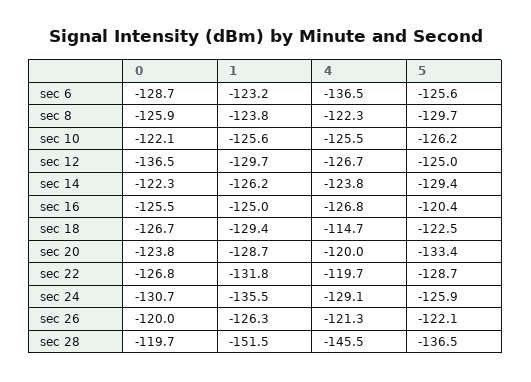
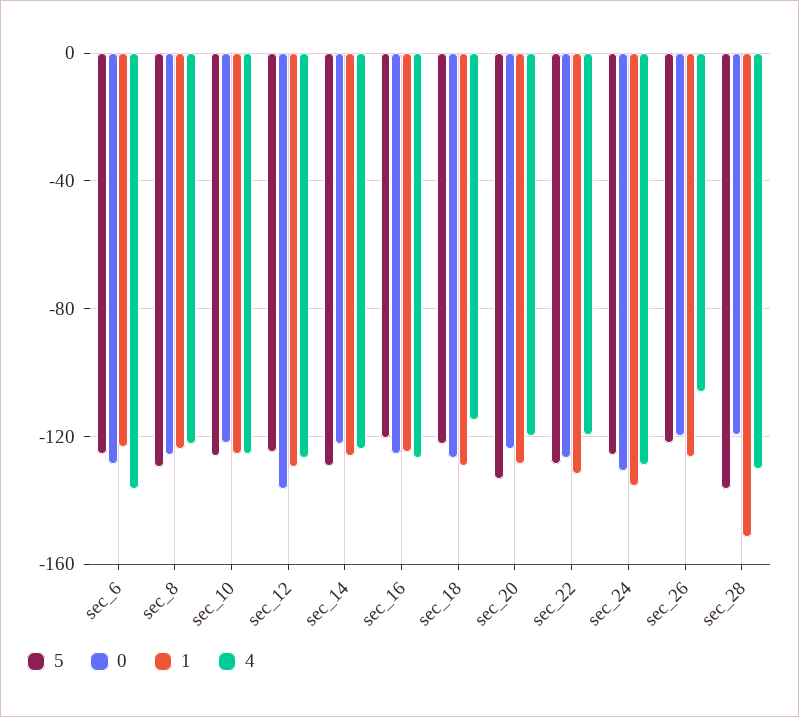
  {
    "0": {
      "sec 6": -128.7,
      "sec 8": -125.9,
      "sec 10": -122.1,
      "sec 12": -136.5,
      "sec 14": -122.3,
      "sec 16": -125.5,
      "sec 18": -126.7,
      "sec 20": -123.8,
      "sec 22": -126.8,
      "sec 24": -130.7,
      "sec 26": -120,
      "sec 28": -119.7
    },
    "1": {
      "sec 6": -123.2,
      "sec 8": -123.8,
      "sec 10": -125.6,
      "sec 12": -129.7,
      "sec 14": -126.2,
      "sec 16": -125,
      "sec 18": -129.4,
      "sec 20": -128.7,
      "sec 22": -131.8,
      "sec 24": -135.5,
      "sec 26": -126.3,
      "sec 28": -151.5
    },
    "4": {
      "sec 6": -136.5,
      "sec 8": -122.3,
      "sec 10": -125.5,
      "sec 12": -126.7,
      "sec 14": -123.8,
      "sec 16": -126.8,
      "sec 18": -114.7,
      "sec 20": -120,
      "sec 22": -119.7,
      "sec 24": -129.1,
-     "sec 26": -121.3,
+     "sec 26": -105,
-     "sec 28": -145.5
+     "sec 28": -130
    },
    "5": {
      "sec 6": -125.6,
      "sec 8": -129.7,
      "sec 10": -126.2,
      "sec 12": -125,
      "sec 14": -129.4,
      "sec 16": -120.4,
      "sec 18": -122.5,
      "sec 20": -133.4,
      "sec 22": -128.7,
      "sec 24": -125.9,
      "sec 26": -122.1,
      "sec 28": -136.5
    }
  }

